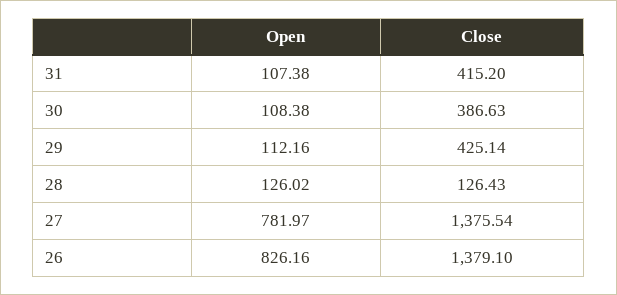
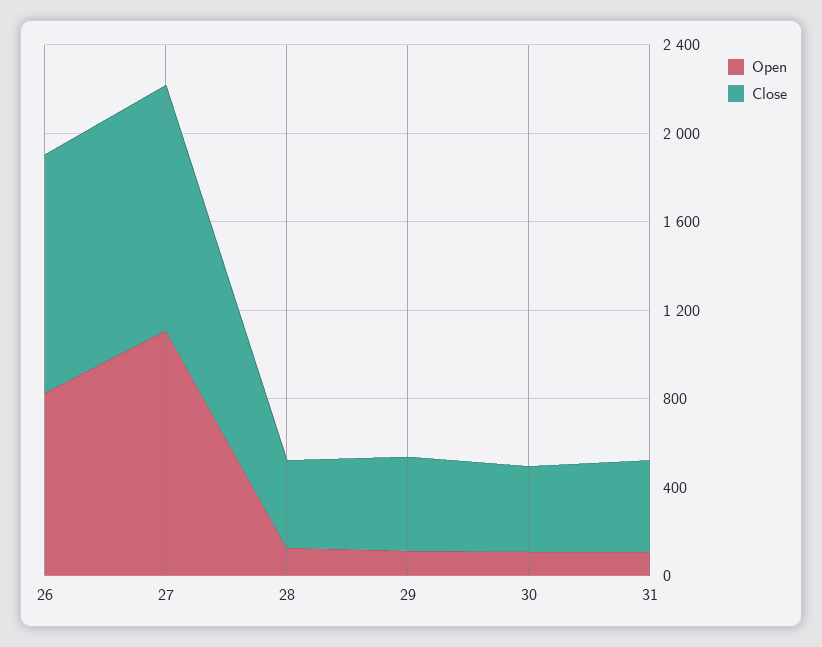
  {
    "Open": {
      "31": 107.38,
      "30": 108.38,
      "29": 112.16,
      "28": 126.02,
-     "27": 781.97,
+     "27": 1100,
      "26": 826.16
    },
    "Close": {
      "31": 415.2,
      "30": 386.63,
      "29": 425.14,
-     "28": 126.43,
+     "28": 400,
-     "27": 1375.54,
+     "27": 1100,
-     "26": 1379.1
+     "26": 1100
    }
  }

